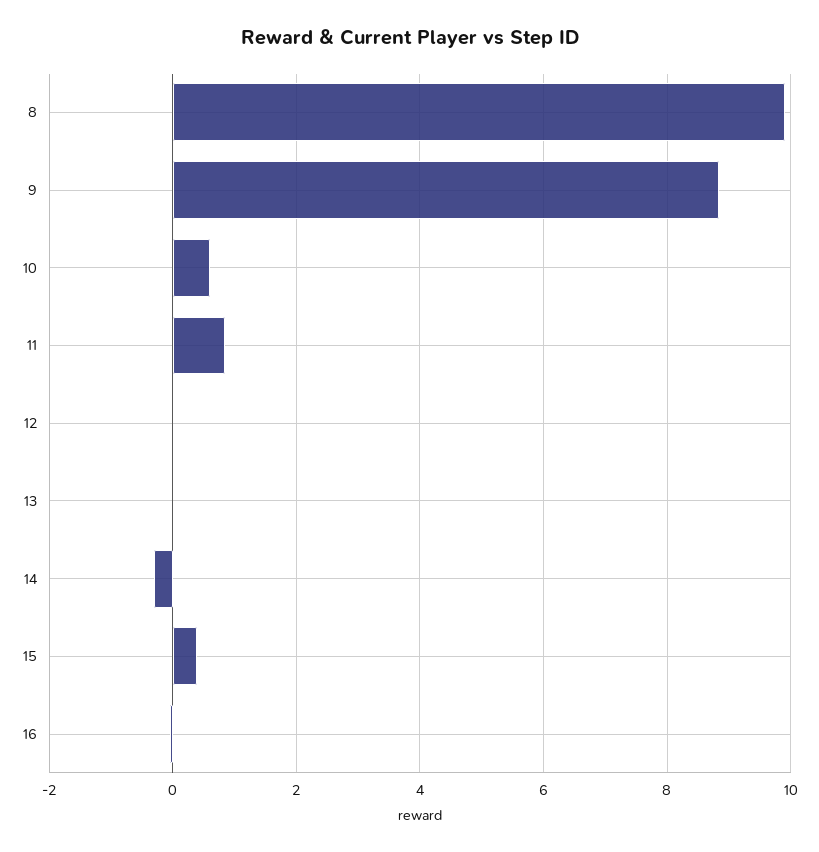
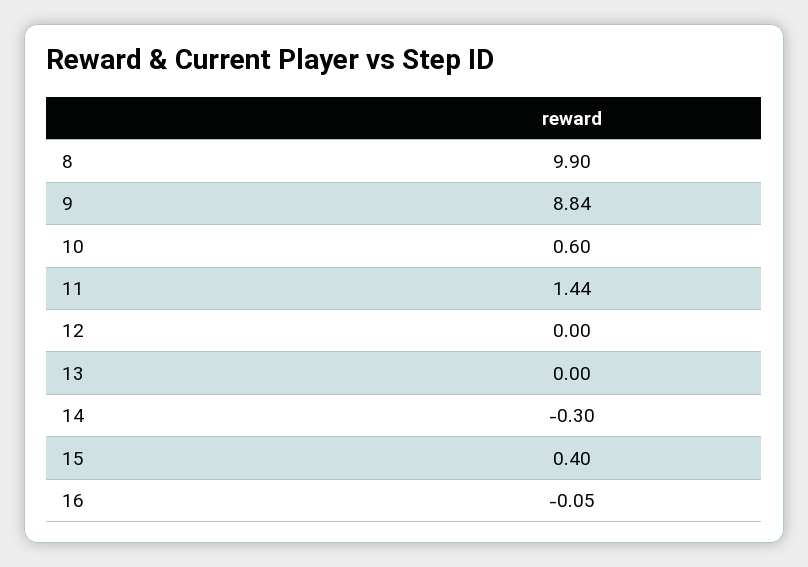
  {
    "8": 9.9,
    "9": 8.84,
    "10": 0.6,
-   "11": 0.8,
+   "11": 1.44,
    "12": 0,
    "13": 0,
    "14": -0.3,
    "15": 0.4,
    "16": -0.05
  }

